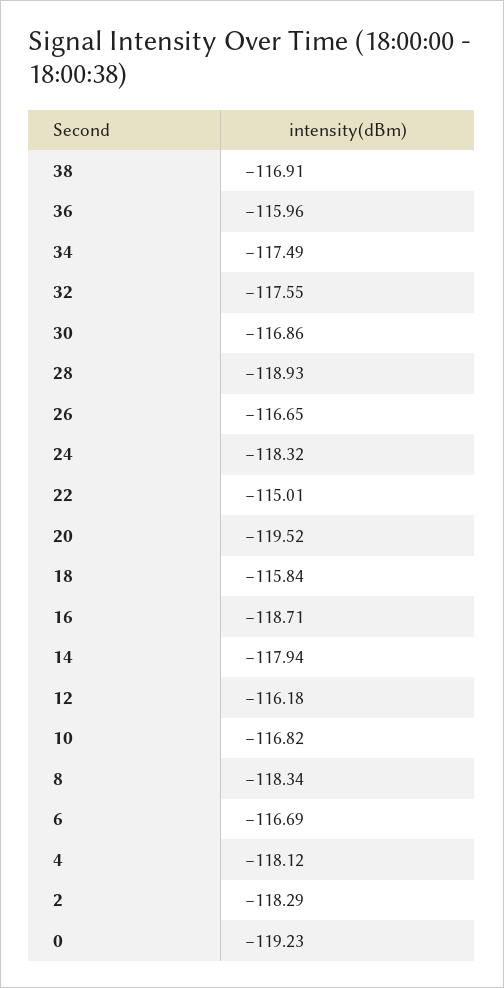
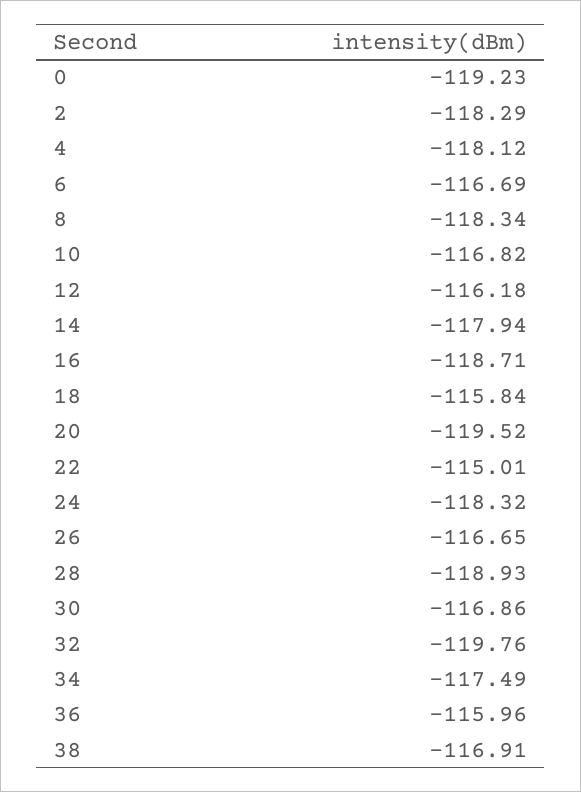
  {
    "38": -116.91,
    "36": -115.96,
    "34": -117.49,
-   "32": -117.55,
+   "32": -119.76,
    "30": -116.86,
    "28": -118.93,
    "26": -116.65,
    "24": -118.32,
    "22": -115.01,
    "20": -119.52,
    "18": -115.84,
    "16": -118.71,
    "14": -117.94,
    "12": -116.18,
    "10": -116.82,
    "8": -118.34,
    "6": -116.69,
    "4": -118.12,
    "2": -118.29,
    "0": -119.23
  }

